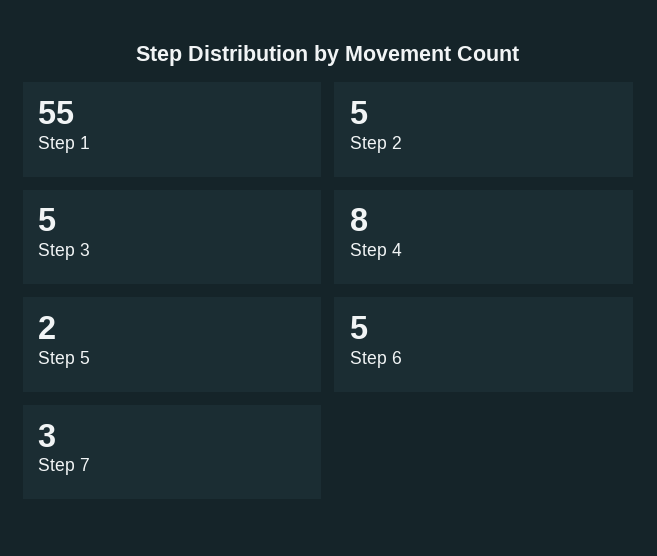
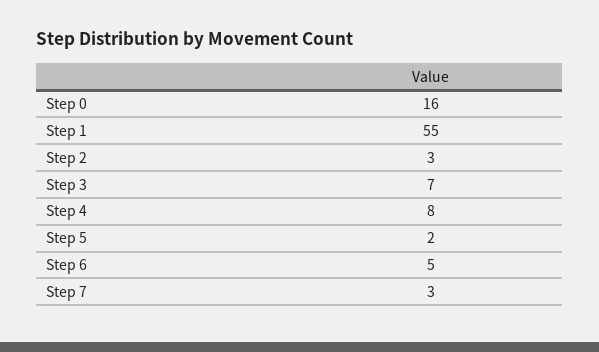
  {
    "Step 1": 55,
-   "Step 2": 5,
+   "Step 2": 3,
-   "Step 3": 5,
+   "Step 3": 7,
    "Step 4": 8,
    "Step 5": 2,
    "Step 6": 5,
-   "Step 7": 3
+   "Step 7": 3,
+   "Step 0": 16
  }

